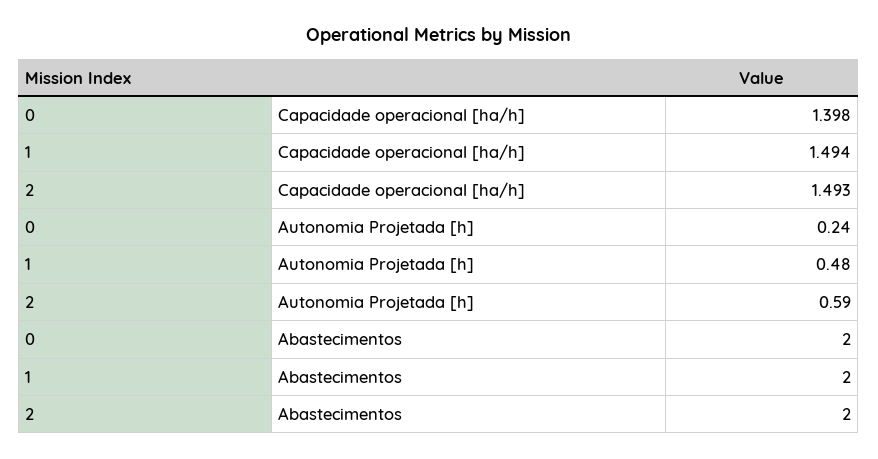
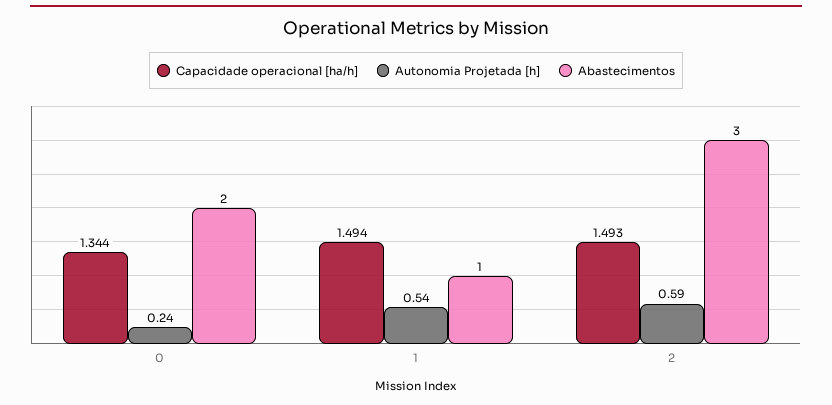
  {
    "Capacidade operacional [ha/h]": {
-     "0": 1.398,
+     "0": 1.344,
      "1": 1.494,
      "2": 1.493
    },
    "Autonomia Projetada [h]": {
      "0": 0.24,
-     "1": 0.48,
+     "1": 0.54,
      "2": 0.59
    },
    "Abastecimentos": {
      "0": 2,
-     "1": 2,
+     "1": 1,
-     "2": 2
+     "2": 3
    }
  }

